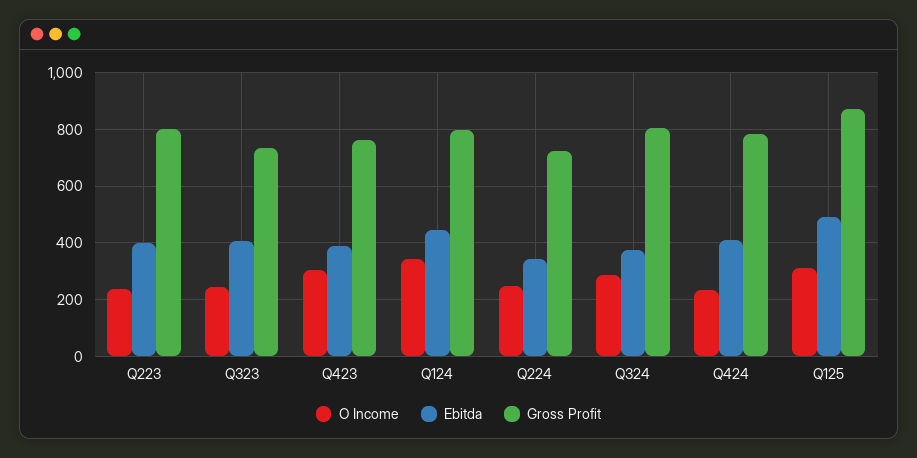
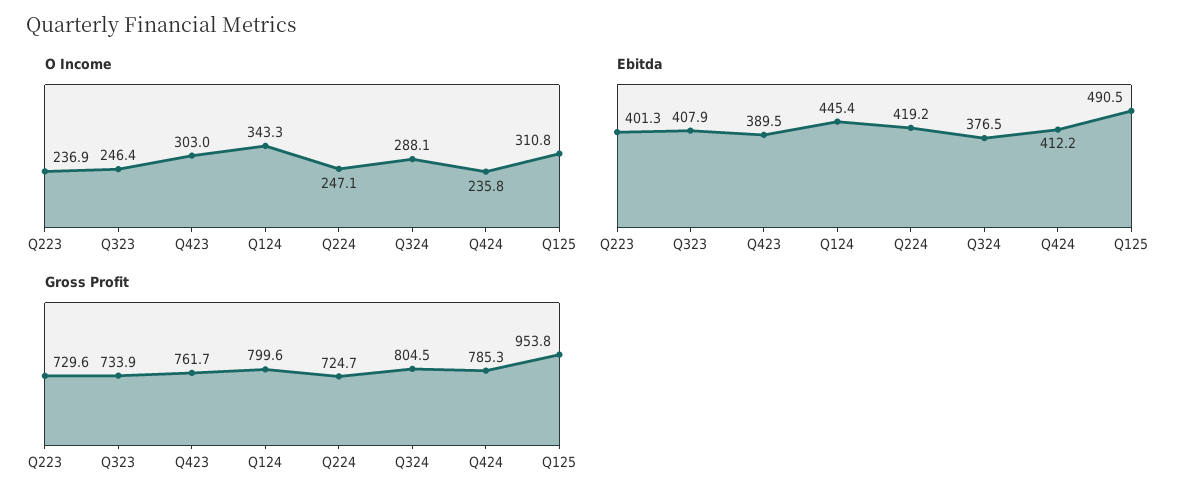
  {
    "O Income": {
      "Q223": 236.9,
      "Q323": 246.4,
      "Q423": 303,
      "Q124": 343.3,
      "Q224": 247.1,
      "Q324": 288.1,
      "Q424": 235.8,
      "Q125": 310.8
    },
    "Ebitda": {
      "Q223": 401.3,
      "Q323": 407.9,
      "Q423": 389.5,
      "Q124": 445.4,
-     "Q224": 350,
+     "Q224": 419.2,
      "Q324": 376.5,
      "Q424": 412.2,
      "Q125": 490.5
    },
    "Gross Profit": {
-     "Q223": 800,
+     "Q223": 729.6,
      "Q323": 733.9,
      "Q423": 761.7,
      "Q124": 799.6,
      "Q224": 724.7,
      "Q324": 804.5,
      "Q424": 785.3,
-     "Q125": 875
+     "Q125": 953.8
    }
  }

